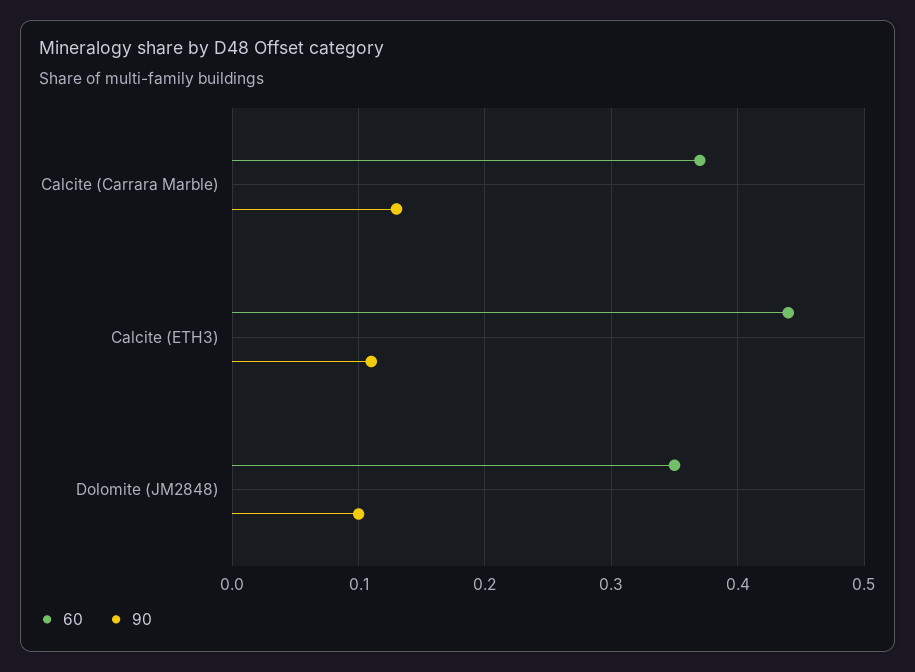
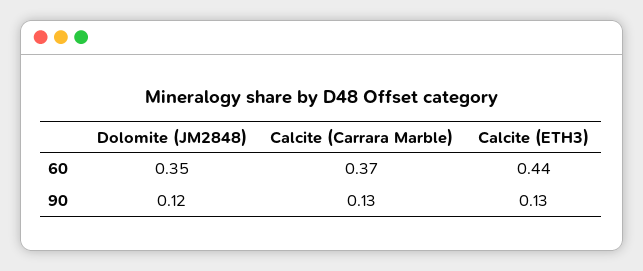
  {
    "60": {
      "Calcite (Carrara Marble)": 0.37,
      "Calcite (ETH3)": 0.44,
      "Dolomite (JM2848)": 0.35
    },
    "90": {
      "Calcite (Carrara Marble)": 0.13,
-     "Calcite (ETH3)": 0.11,
+     "Calcite (ETH3)": 0.13,
-     "Dolomite (JM2848)": 0.1
+     "Dolomite (JM2848)": 0.12
    }
  }

